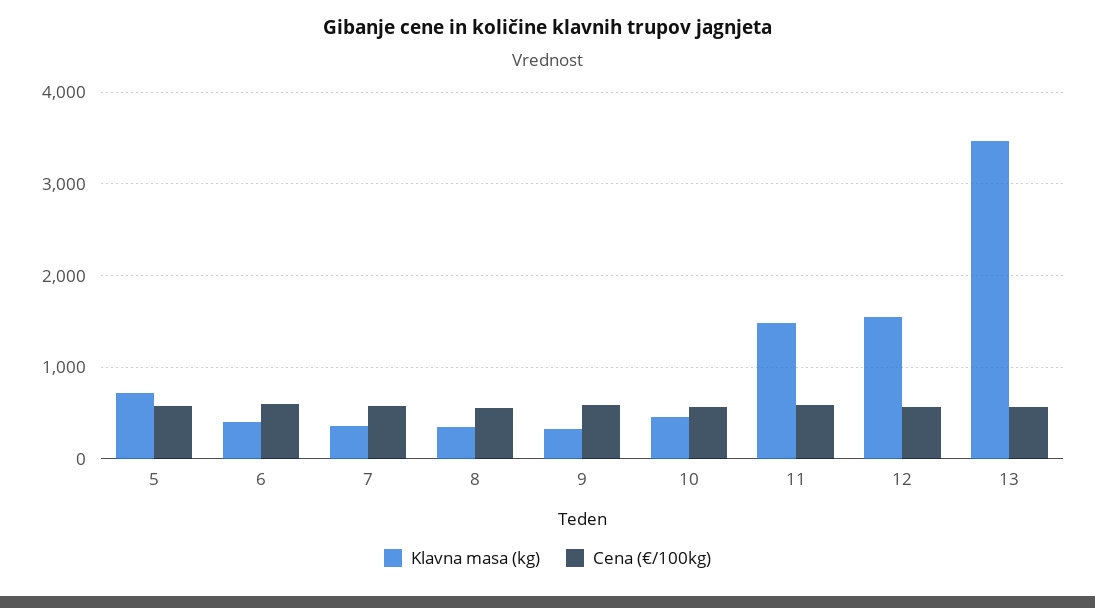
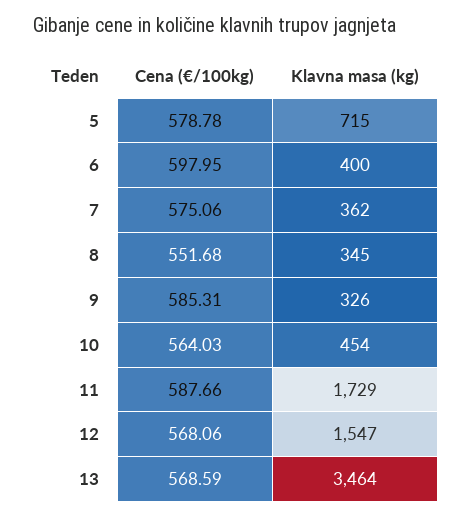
  {
    "Klavna masa (kg)": {
      "5": 715,
      "6": 400,
      "7": 362,
      "8": 345,
      "9": 326,
      "10": 454,
-     "11": 1500,
+     "11": 1729,
      "12": 1547,
      "13": 3464
    },
    "Cena (€/100kg)": {
      "5": 578.78,
      "6": 597.95,
      "7": 575.06,
      "8": 551.68,
      "9": 585.31,
      "10": 564.03,
      "11": 587.66,
      "12": 568.06,
      "13": 568.59
    }
  }

